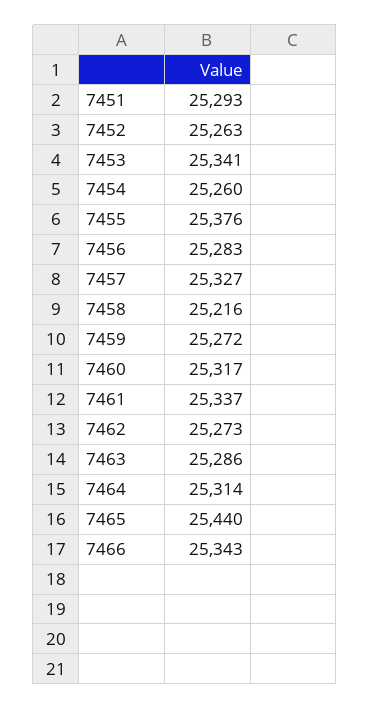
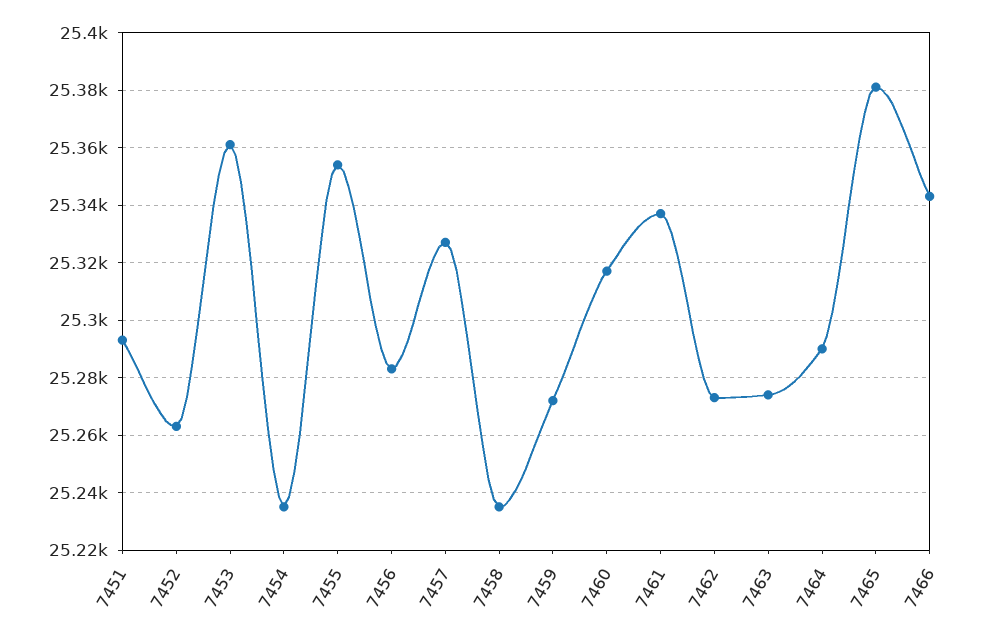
  {
    "7451": 25293,
    "7452": 25263,
-   "7453": 25341,
+   "7453": 25360,
-   "7454": 25260,
+   "7454": 25235,
-   "7455": 25376,
+   "7455": 25355,
    "7456": 25283,
    "7457": 25327,
-   "7458": 25216,
+   "7458": 25235,
    "7459": 25272,
    "7460": 25317,
    "7461": 25337,
    "7462": 25273,
-   "7463": 25286,
+   "7463": 25275,
-   "7464": 25314,
+   "7464": 25290,
-   "7465": 25440,
+   "7465": 25380,
    "7466": 25343
  }

